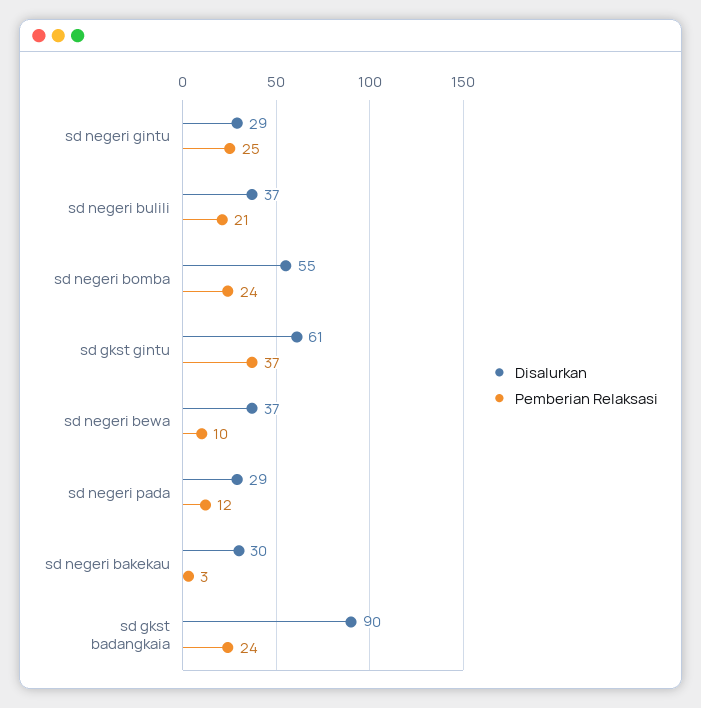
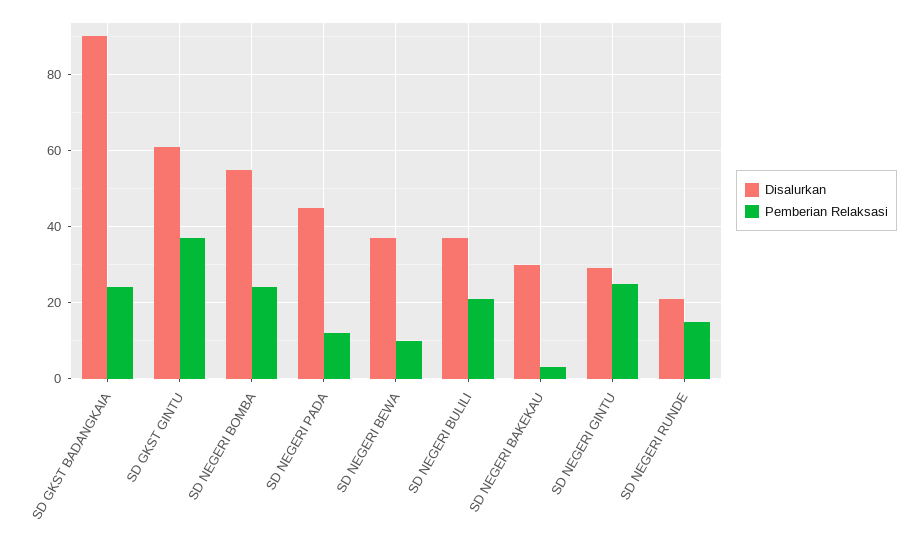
  {
    "Disalurkan": {
      "sd negeri gintu": 29,
      "sd negeri bulili": 37,
      "sd negeri bomba": 55,
      "sd gkst gintu": 61,
      "sd negeri bewa": 37,
-     "sd negeri pada": 29,
+     "sd negeri pada": 45,
      "sd negeri bakekau": 30,
-     "sd gkst badangkaia": 90
+     "sd gkst badangkaia": 90,
+     "SD NEGERI RUNDE": 20
    },
    "Pemberian Relaksasi": {
      "sd negeri gintu": 25,
      "sd negeri bulili": 21,
      "sd negeri bomba": 24,
      "sd gkst gintu": 37,
      "sd negeri bewa": 10,
      "sd negeri pada": 12,
      "sd negeri bakekau": 3,
-     "sd gkst badangkaia": 24
+     "sd gkst badangkaia": 24,
+     "SD NEGERI RUNDE": 15
    }
  }

